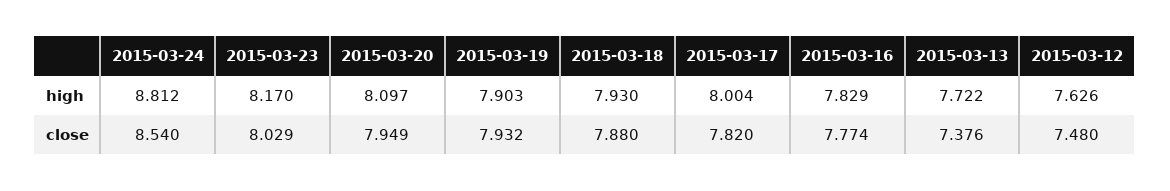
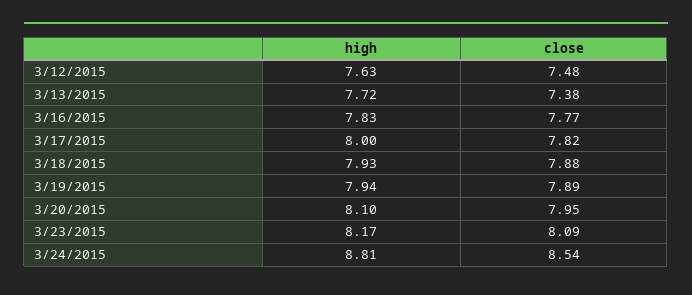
  {
    "2015-03-24": {
      "high": 8.812,
      "close": 8.54
    },
    "2015-03-23": {
      "high": 8.17,
-     "close": 8.029
+     "close": 8.09
    },
    "2015-03-20": {
      "high": 8.097,
      "close": 7.949
    },
    "2015-03-19": {
-     "high": 7.903,
+     "high": 7.94,
-     "close": 7.932
+     "close": 7.89
    },
    "2015-03-18": {
      "high": 7.93,
      "close": 7.88
    },
    "2015-03-17": {
      "high": 8.004,
      "close": 7.82
    },
    "2015-03-16": {
      "high": 7.829,
      "close": 7.774
    },
    "2015-03-13": {
      "high": 7.722,
      "close": 7.376
    },
    "2015-03-12": {
      "high": 7.626,
      "close": 7.48
    }
  }

